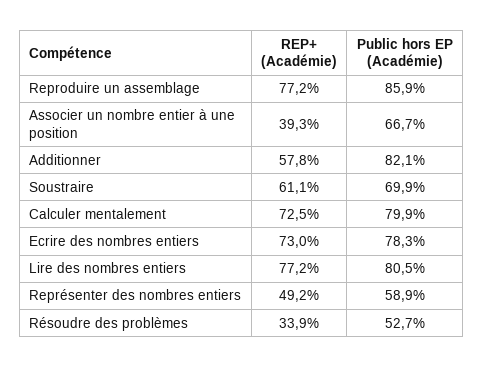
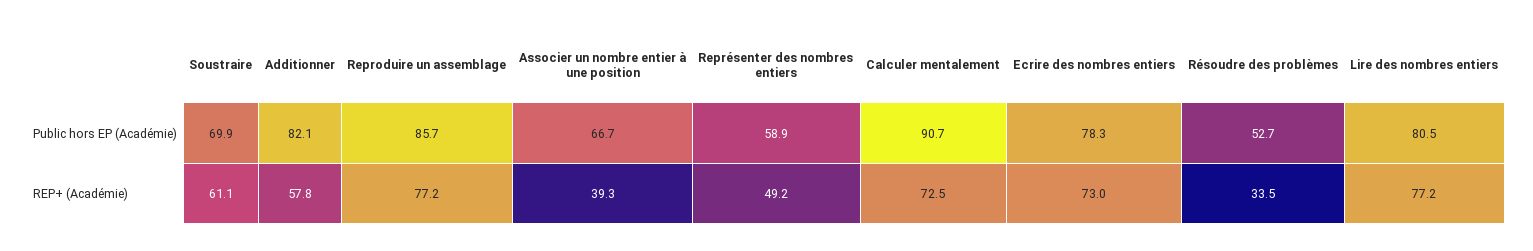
  {
    "REP+ (Académie)": {
      "Reproduire un assemblage": 77.2,
      "Associer un nombre entier à une position": 39.3,
      "Additionner": 57.8,
      "Soustraire": 61.1,
      "Calculer mentalement": 72.5,
      "Ecrire des nombres entiers": 73,
      "Lire des nombres entiers": 77.2,
      "Représenter des nombres entiers": 49.2,
-     "Résoudre des problèmes": 33.9
+     "Résoudre des problèmes": 33.5
    },
    "Public hors EP (Académie)": {
-     "Reproduire un assemblage": 85.9,
+     "Reproduire un assemblage": 85.7,
      "Associer un nombre entier à une position": 66.7,
      "Additionner": 82.1,
      "Soustraire": 69.9,
-     "Calculer mentalement": 79.9,
+     "Calculer mentalement": 90.7,
      "Ecrire des nombres entiers": 78.3,
      "Lire des nombres entiers": 80.5,
      "Représenter des nombres entiers": 58.9,
      "Résoudre des problèmes": 52.7
    }
  }

